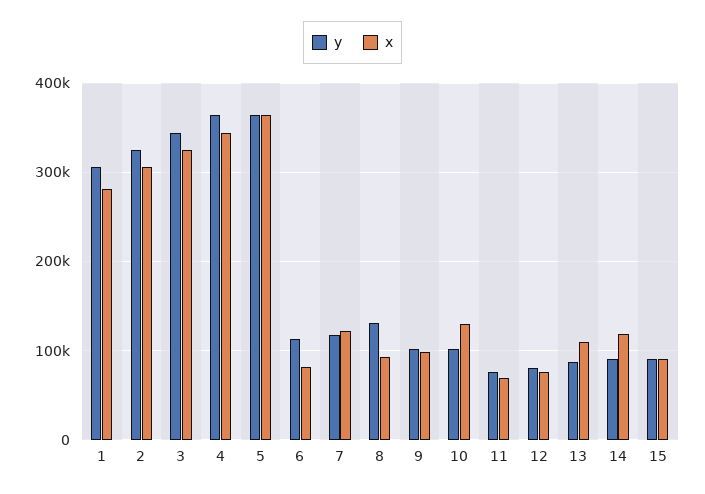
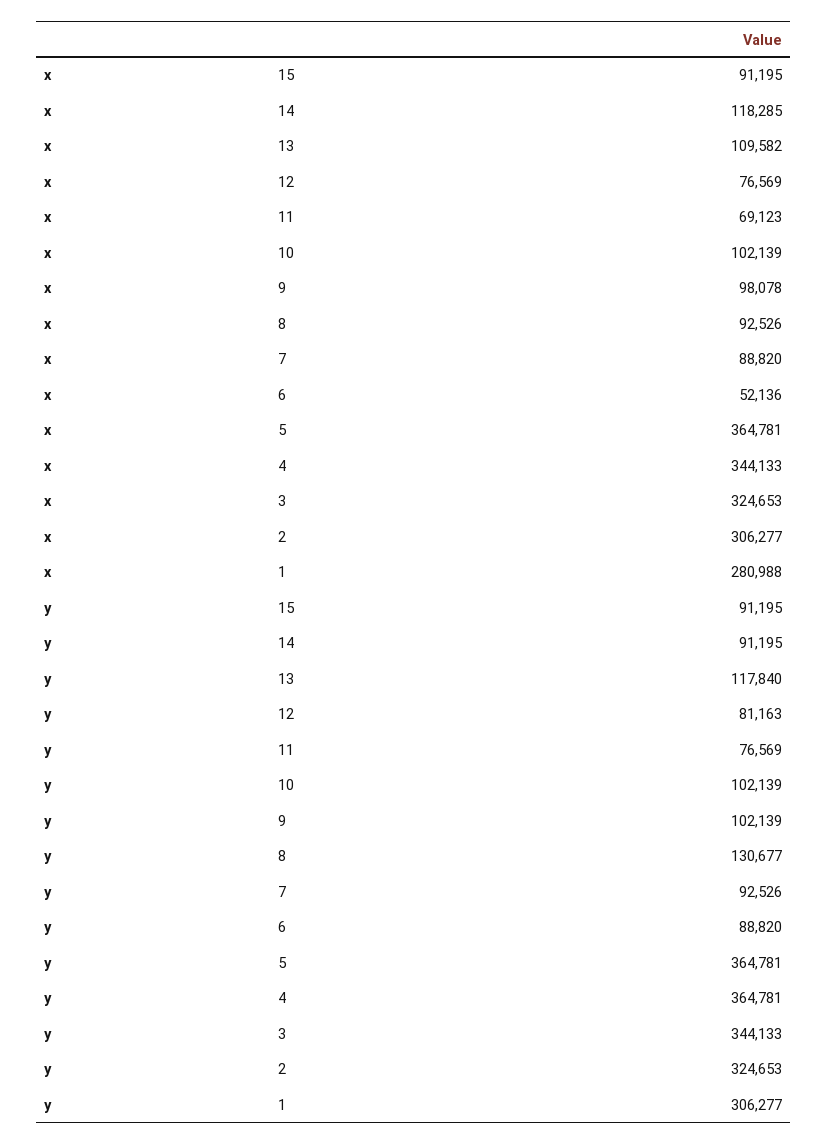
  {
    "y": {
      "1": 306277,
      "2": 324653,
      "3": 344133,
      "4": 364781,
      "5": 364781,
-     "6": 110000,
+     "6": 88820,
-     "7": 120000,
+     "7": 92526,
      "8": 130677,
      "9": 102139,
      "10": 102139,
      "11": 76569,
      "12": 81163,
-     "13": 90000,
+     "13": 117840,
      "14": 91195,
      "15": 91195
    },
    "x": {
      "1": 280988,
      "2": 306277,
      "3": 324653,
      "4": 344133,
      "5": 364781,
-     "6": 80000,
+     "6": 52136,
-     "7": 120000,
+     "7": 88820,
      "8": 92526,
      "9": 98078,
-     "10": 130000,
+     "10": 102139,
      "11": 69123,
      "12": 76569,
      "13": 109582,
      "14": 118285,
      "15": 91195
    }
  }

